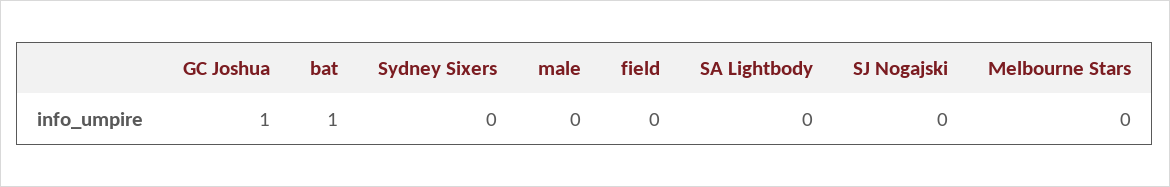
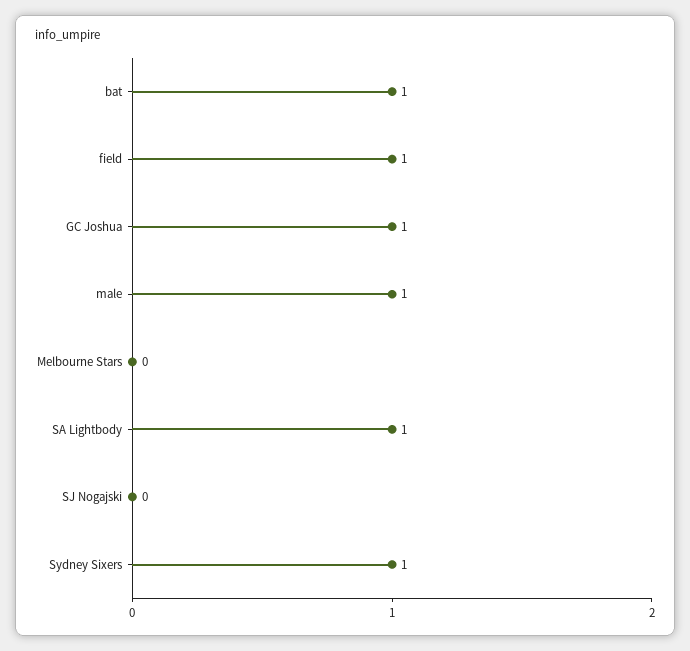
  {
    "GC Joshua": 1,
    "bat": 1,
-   "Sydney Sixers": 0,
+   "Sydney Sixers": 1,
-   "male": 0,
+   "male": 1,
-   "field": 0,
+   "field": 1,
-   "SA Lightbody": 0,
+   "SA Lightbody": 1,
    "SJ Nogajski": 0,
    "Melbourne Stars": 0
  }

